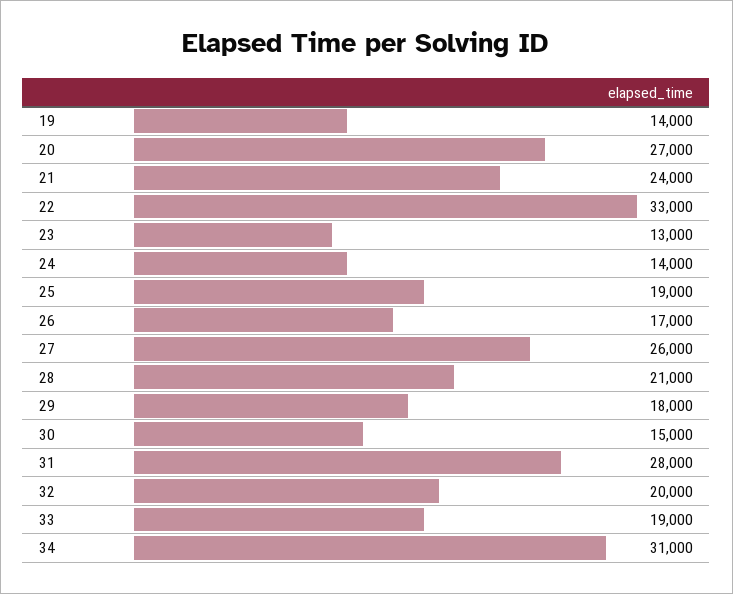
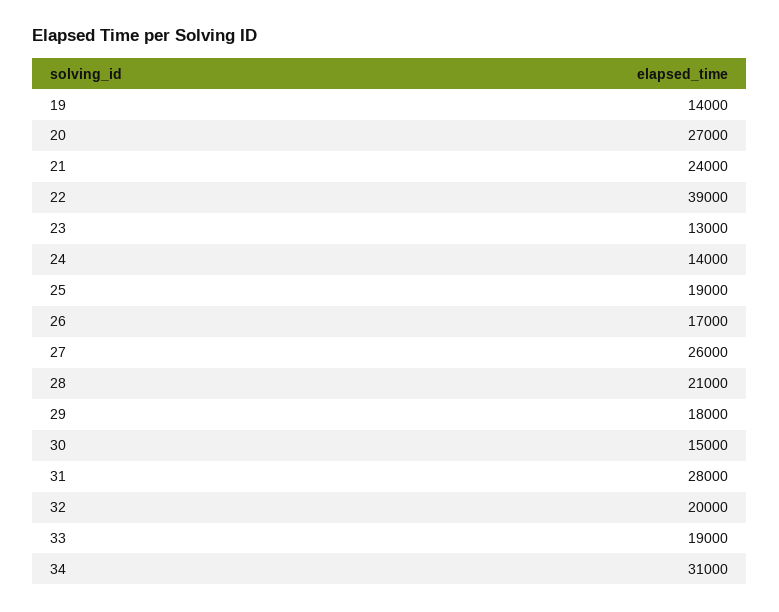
  {
    "19": 14000,
    "20": 27000,
    "21": 24000,
-   "22": 33000,
+   "22": 39000,
    "23": 13000,
    "24": 14000,
    "25": 19000,
    "26": 17000,
    "27": 26000,
    "28": 21000,
    "29": 18000,
    "30": 15000,
    "31": 28000,
    "32": 20000,
    "33": 19000,
    "34": 31000
  }

